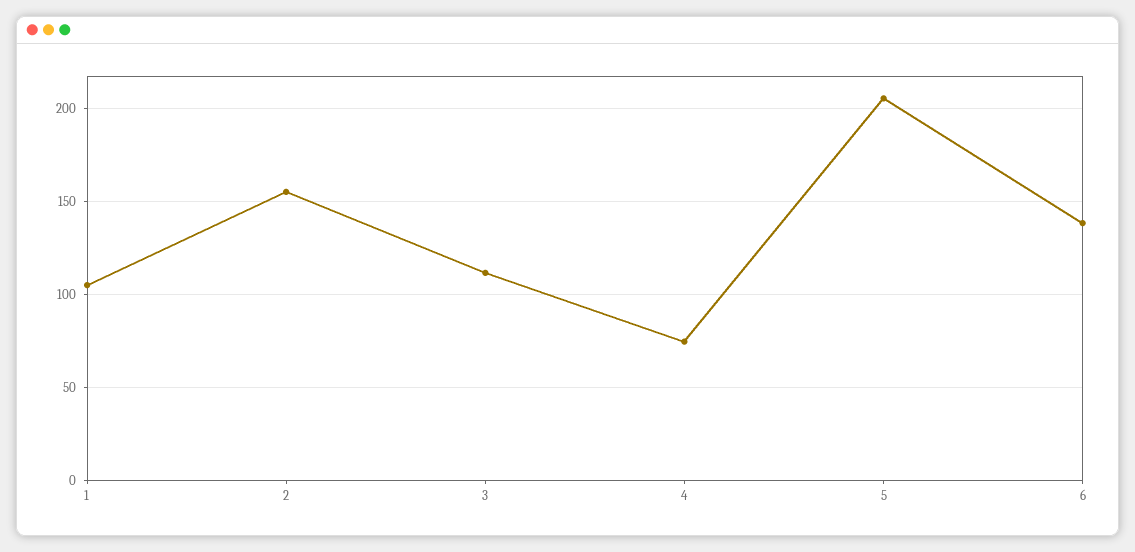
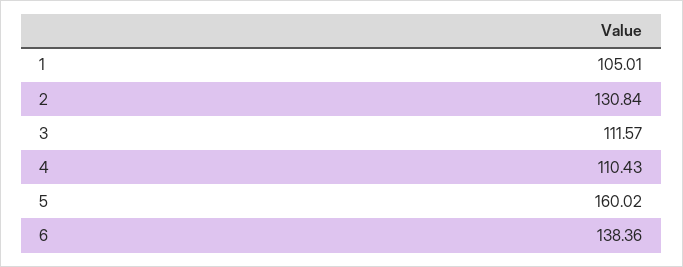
  {
    "1": 105.01,
-   "2": 155,
+   "2": 130.84,
    "3": 111.57,
-   "4": 75,
+   "4": 110.43,
-   "5": 205,
+   "5": 160.02,
    "6": 138.36
  }

